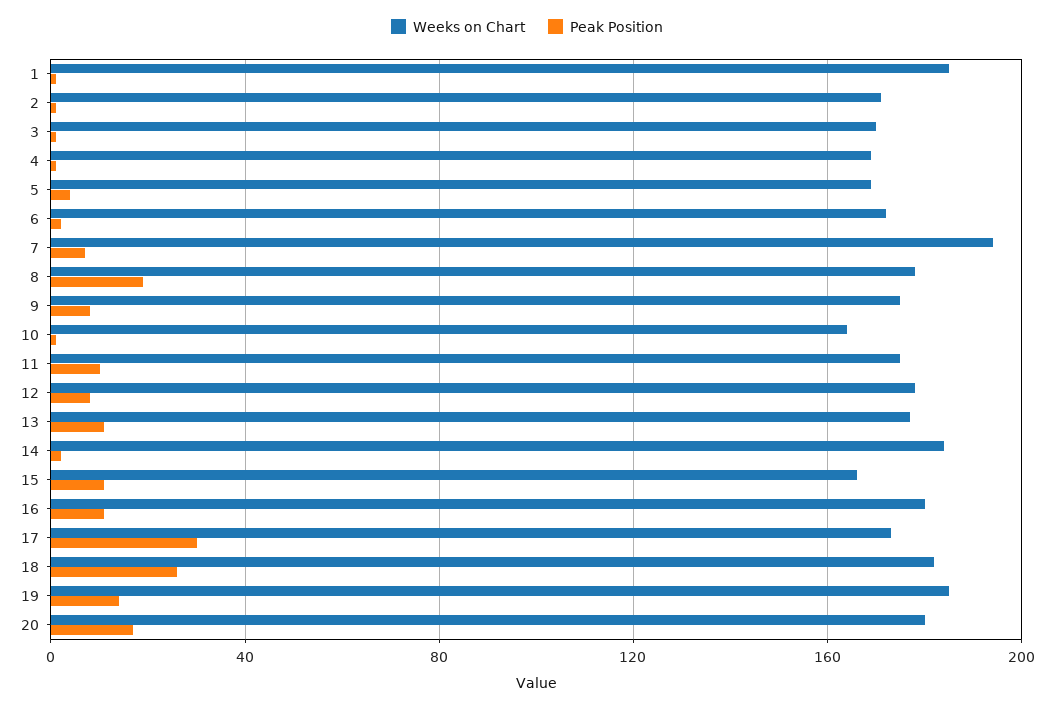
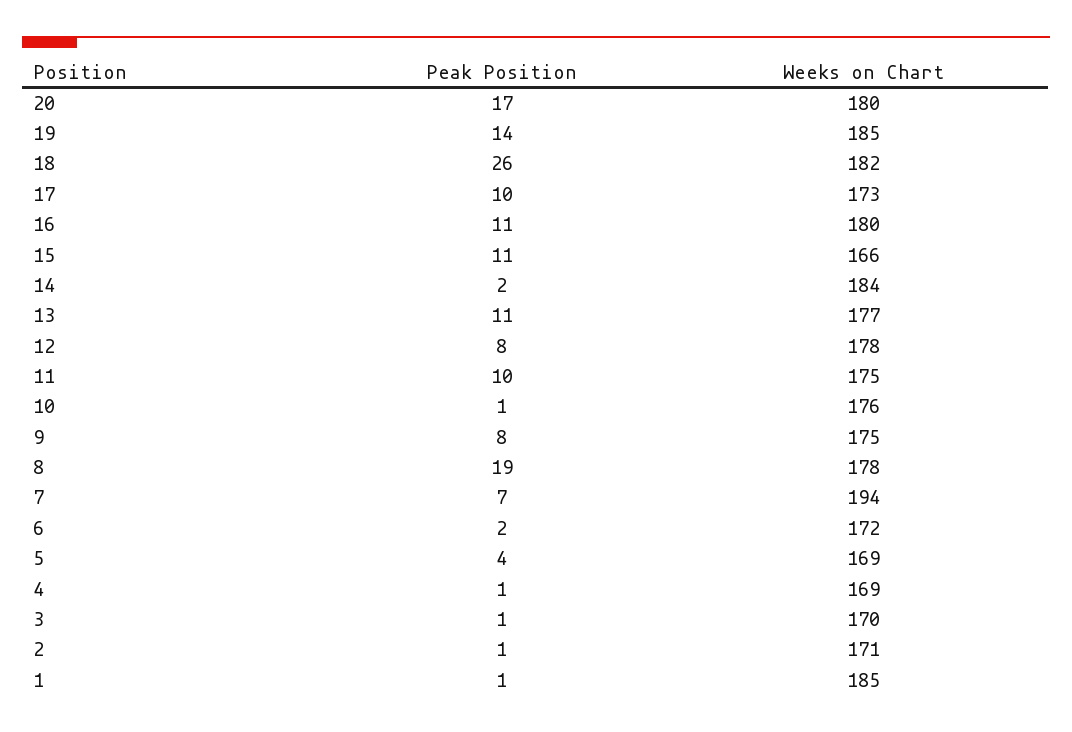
  {
    "Weeks on Chart": {
      "1": 185,
      "2": 171,
      "3": 170,
      "4": 169,
      "5": 169,
      "6": 172,
      "7": 194,
      "8": 178,
      "9": 175,
-     "10": 165,
+     "10": 176,
      "11": 175,
      "12": 178,
      "13": 177,
      "14": 184,
      "15": 166,
      "16": 180,
      "17": 173,
      "18": 182,
      "19": 185,
      "20": 180
    },
    "Peak Position": {
      "1": 1,
      "2": 1,
      "3": 1,
      "4": 1,
      "5": 4,
      "6": 2,
      "7": 7,
      "8": 19,
      "9": 8,
      "10": 1,
      "11": 10,
      "12": 8,
      "13": 11,
      "14": 2,
      "15": 11,
      "16": 11,
-     "17": 30,
+     "17": 10,
      "18": 26,
      "19": 14,
      "20": 17
    }
  }

